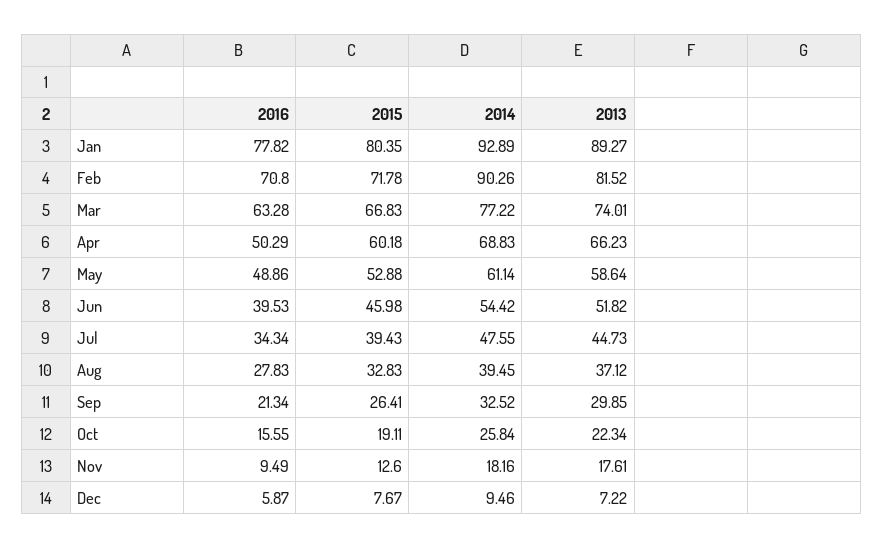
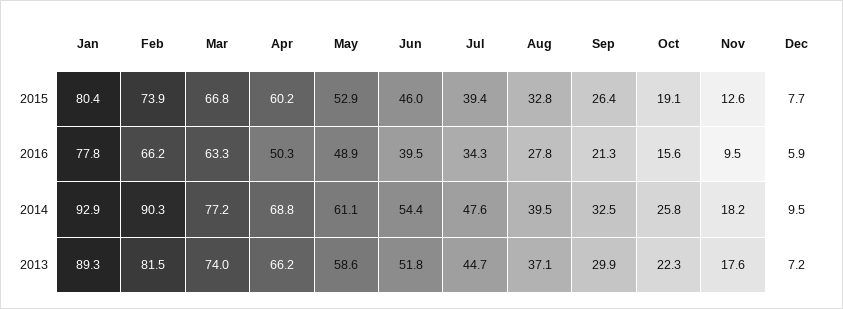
  {
    "2016": {
      "Jan": 77.82,
-     "Feb": 70.8,
+     "Feb": 66.2,
      "Mar": 63.28,
      "Apr": 50.29,
      "May": 48.86,
      "Jun": 39.53,
      "Jul": 34.34,
      "Aug": 27.83,
      "Sep": 21.34,
      "Oct": 15.55,
      "Nov": 9.49,
      "Dec": 5.87
    },
    "2015": {
      "Jan": 80.35,
-     "Feb": 71.78,
+     "Feb": 73.9,
      "Mar": 66.83,
      "Apr": 60.18,
      "May": 52.88,
      "Jun": 45.98,
      "Jul": 39.43,
      "Aug": 32.83,
      "Sep": 26.41,
      "Oct": 19.11,
      "Nov": 12.6,
      "Dec": 7.67
    },
    "2014": {
      "Jan": 92.89,
      "Feb": 90.26,
      "Mar": 77.22,
      "Apr": 68.83,
      "May": 61.14,
      "Jun": 54.42,
      "Jul": 47.55,
      "Aug": 39.45,
      "Sep": 32.52,
      "Oct": 25.84,
      "Nov": 18.16,
      "Dec": 9.46
    },
    "2013": {
      "Jan": 89.27,
      "Feb": 81.52,
      "Mar": 74.01,
      "Apr": 66.23,
      "May": 58.64,
      "Jun": 51.82,
      "Jul": 44.73,
      "Aug": 37.12,
      "Sep": 29.85,
      "Oct": 22.34,
      "Nov": 17.61,
      "Dec": 7.22
    }
  }

